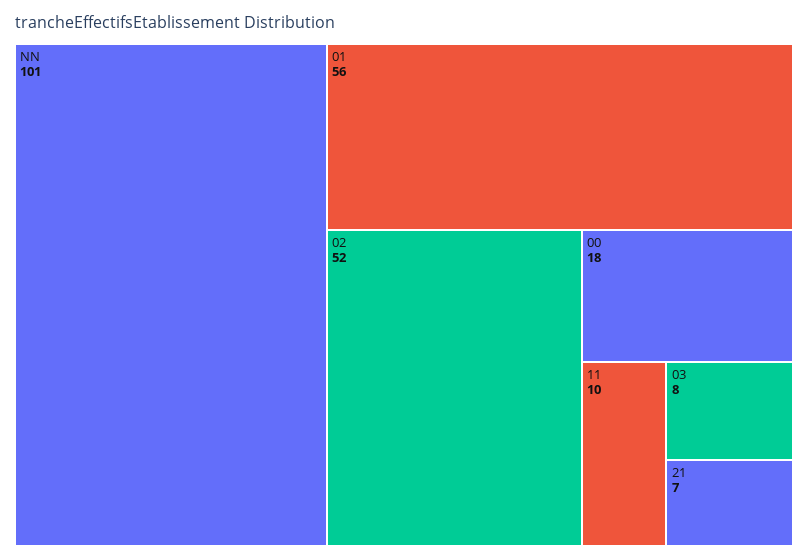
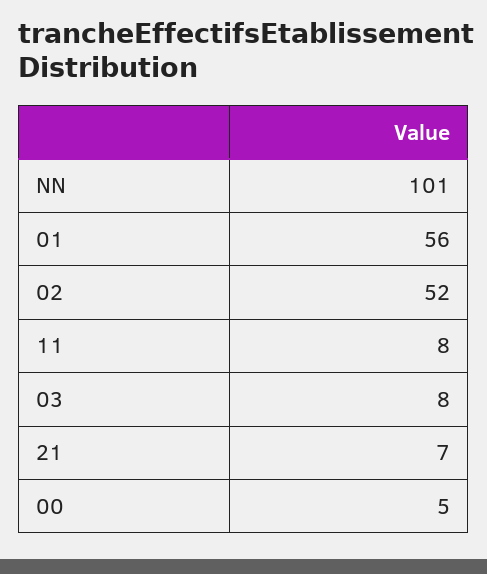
  {
    "NN": 101,
    "01": 56,
    "02": 52,
-   "00": 18,
+   "00": 5,
-   "11": 10,
+   "11": 8,
    "03": 8,
    "21": 7
  }

